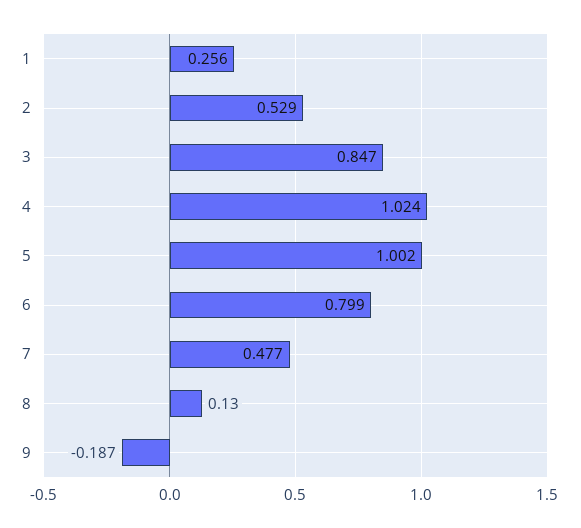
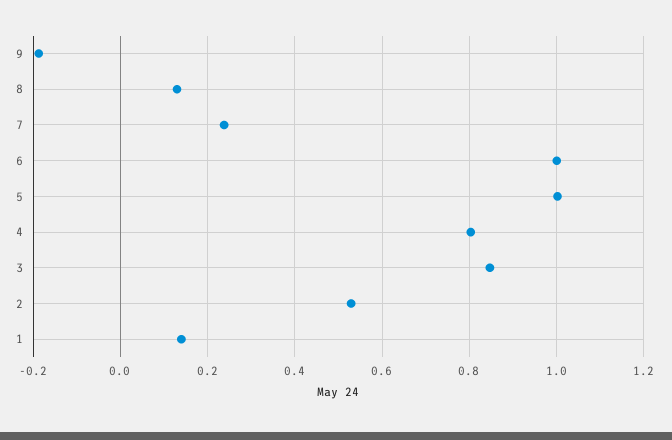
  {
-   "1": 0.256,
+   "1": 0.14,
    "2": 0.529,
    "3": 0.847,
-   "4": 1.024,
+   "4": 0.8,
    "5": 1.002,
-   "6": 0.799,
+   "6": 1,
-   "7": 0.477,
+   "7": 0.24,
    "8": 0.13,
    "9": -0.187
  }

